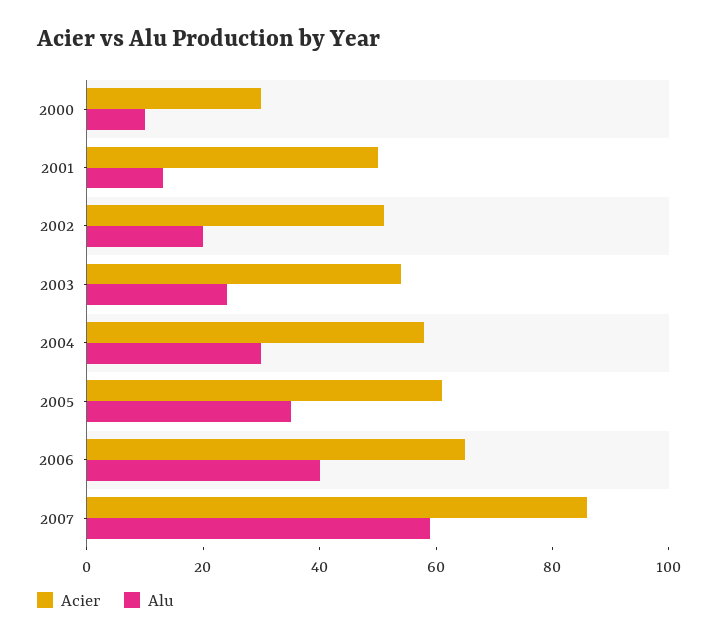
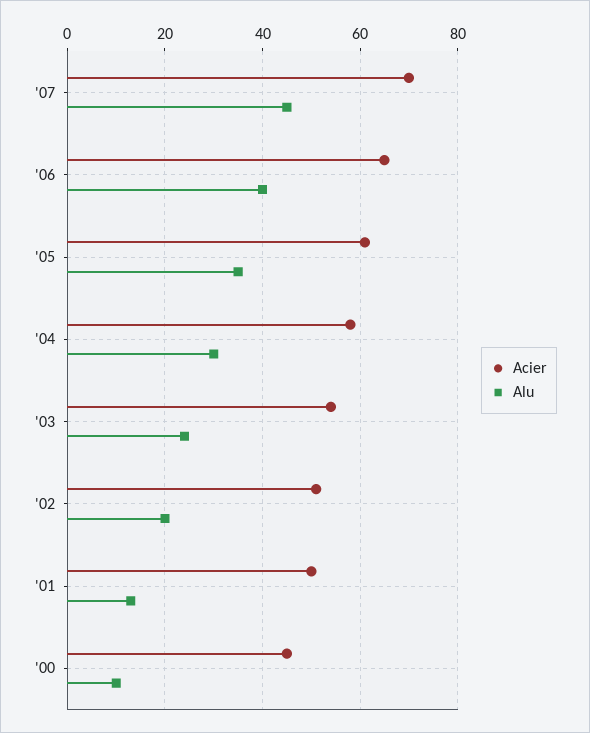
  {
    "Acier": {
-     "2000": 30,
+     "2000": 45,
      "2001": 50,
      "2002": 50,
      "2003": 55,
      "2004": 60,
      "2005": 60,
      "2006": 65,
-     "2007": 85
+     "2007": 70
    },
    "Alu": {
      "2000": 10,
      "2001": 15,
      "2002": 20,
      "2003": 25,
      "2004": 30,
      "2005": 35,
      "2006": 40,
-     "2007": 60
+     "2007": 45
    }
  }

